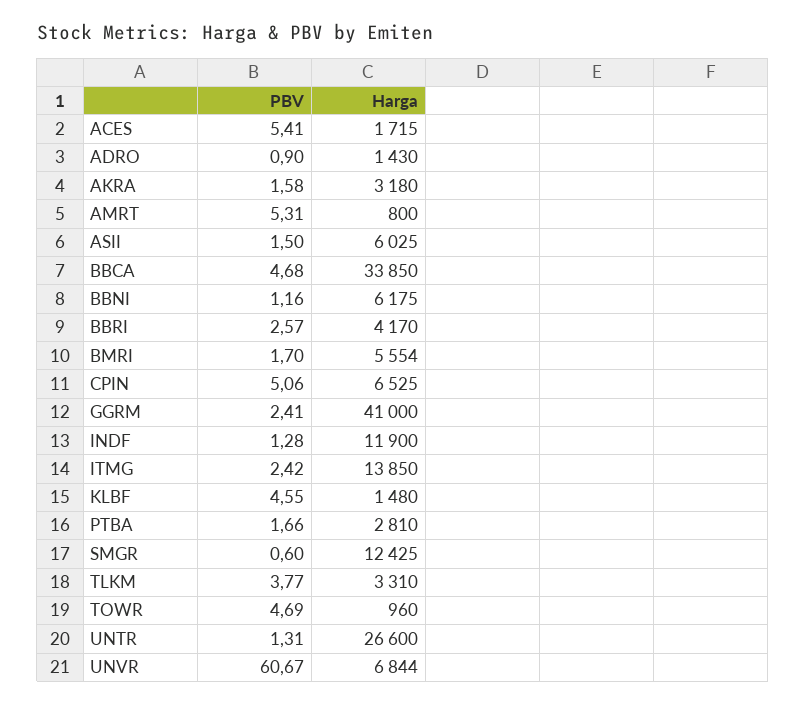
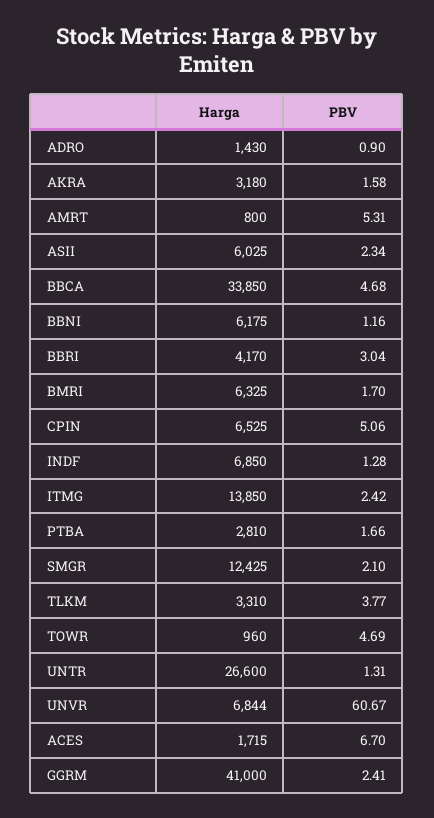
  {
    "PBV": {
-     "ACES": 5.41,
+     "ACES": 6.7,
      "ADRO": 0.9,
      "AKRA": 1.58,
      "AMRT": 5.31,
-     "ASII": 1.5,
+     "ASII": 2.34,
      "BBCA": 4.68,
      "BBNI": 1.16,
-     "BBRI": 2.57,
+     "BBRI": 3.04,
      "BMRI": 1.7,
      "CPIN": 5.06,
      "GGRM": 2.41,
      "INDF": 1.28,
      "ITMG": 2.42,
-     "KLBF": 4.55,
      "PTBA": 1.66,
-     "SMGR": 0.6,
+     "SMGR": 2.1,
      "TLKM": 3.77,
      "TOWR": 4.69,
      "UNTR": 1.31,
      "UNVR": 60.67
    },
    "Harga": {
      "ACES": 1715,
      "ADRO": 1430,
      "AKRA": 3180,
      "AMRT": 800,
      "ASII": 6025,
      "BBCA": 33850,
      "BBNI": 6175,
      "BBRI": 4170,
-     "BMRI": 5554,
+     "BMRI": 6325,
      "CPIN": 6525,
      "GGRM": 41000,
-     "INDF": 11900,
+     "INDF": 6850,
      "ITMG": 13850,
-     "KLBF": 1480,
      "PTBA": 2810,
      "SMGR": 12425,
      "TLKM": 3310,
      "TOWR": 960,
      "UNTR": 26600,
      "UNVR": 6844
    }
  }

